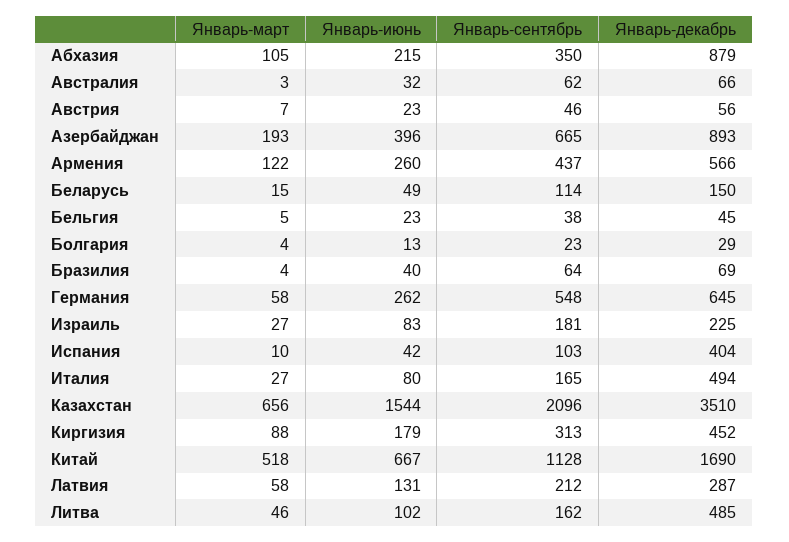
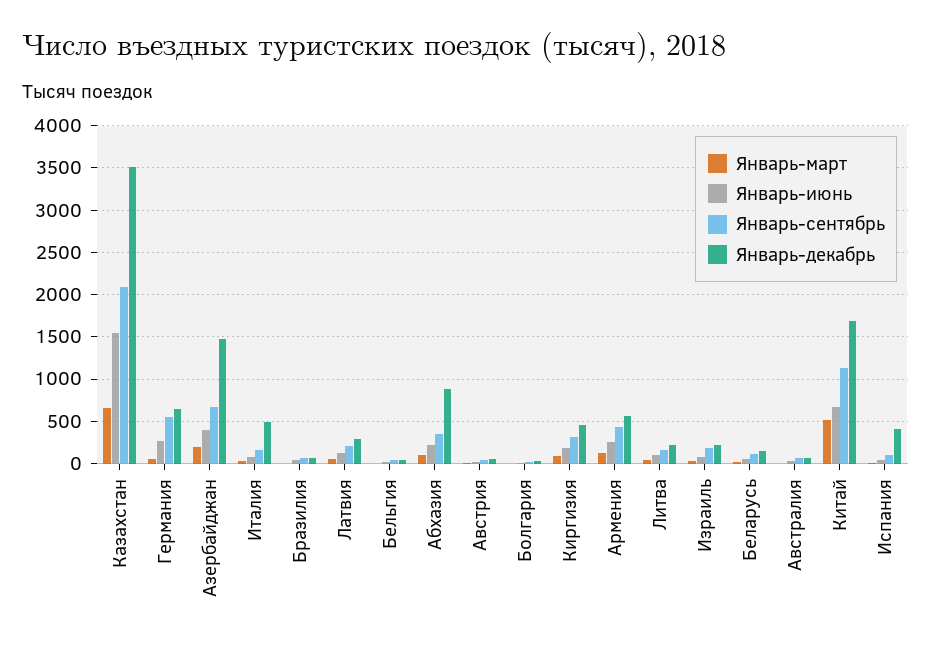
  {
    "Январь-март": {
      "Абхазия": 105,
      "Австралия": 3,
      "Австрия": 7,
      "Азербайджан": 193,
      "Армения": 122,
      "Беларусь": 15,
      "Бельгия": 5,
      "Болгария": 4,
      "Бразилия": 4,
      "Германия": 58,
      "Израиль": 27,
      "Испания": 10,
      "Италия": 27,
      "Казахстан": 656,
      "Киргизия": 88,
      "Китай": 518,
      "Латвия": 58,
      "Литва": 46
    },
    "Январь-июнь": {
      "Абхазия": 215,
      "Австралия": 32,
      "Австрия": 23,
      "Азербайджан": 396,
      "Армения": 260,
      "Беларусь": 49,
      "Бельгия": 23,
      "Болгария": 13,
      "Бразилия": 40,
      "Германия": 262,
      "Израиль": 83,
      "Испания": 42,
      "Италия": 80,
      "Казахстан": 1544,
      "Киргизия": 179,
      "Китай": 667,
      "Латвия": 131,
      "Литва": 102
    },
    "Январь-сентябрь": {
      "Абхазия": 350,
      "Австралия": 62,
      "Австрия": 46,
      "Азербайджан": 665,
      "Армения": 437,
      "Беларусь": 114,
      "Бельгия": 38,
      "Болгария": 23,
      "Бразилия": 64,
      "Германия": 548,
      "Израиль": 181,
      "Испания": 103,
      "Италия": 165,
      "Казахстан": 2096,
      "Киргизия": 313,
      "Китай": 1128,
      "Латвия": 212,
      "Литва": 162
    },
    "Январь-декабрь": {
      "Абхазия": 879,
      "Австралия": 66,
      "Австрия": 56,
-     "Азербайджан": 893,
+     "Азербайджан": 1500,
      "Армения": 566,
      "Беларусь": 150,
      "Бельгия": 45,
      "Болгария": 29,
      "Бразилия": 69,
      "Германия": 645,
      "Израиль": 225,
      "Испания": 404,
      "Италия": 494,
      "Казахстан": 3510,
      "Киргизия": 452,
      "Китай": 1690,
      "Латвия": 287,
-     "Литва": 485
+     "Литва": 200
    }
  }

